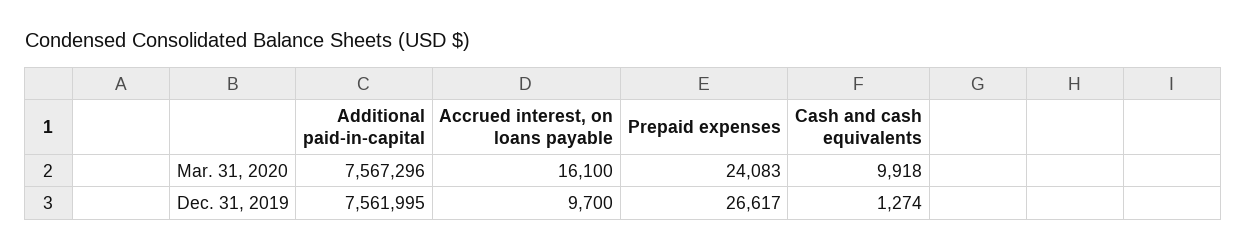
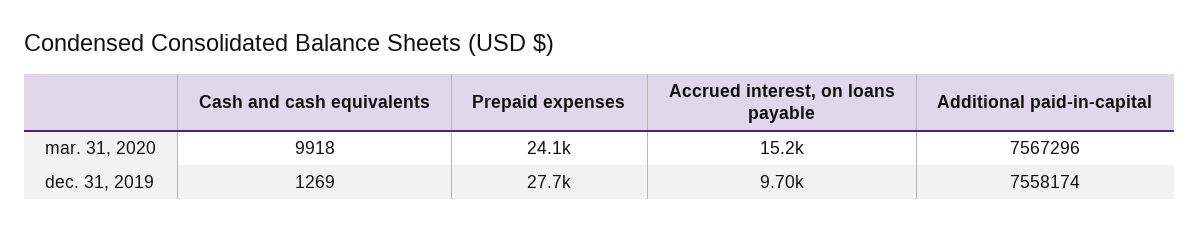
  {
    "Additional paid-in-capital": {
      "Mar. 31, 2020": 7567296,
-     "Dec. 31, 2019": 7561995
+     "Dec. 31, 2019": 7558174
    },
    "Accrued interest, on loans payable": {
-     "Mar. 31, 2020": 16100,
+     "Mar. 31, 2020": 15200,
      "Dec. 31, 2019": 9700
    },
    "Prepaid expenses": {
      "Mar. 31, 2020": 24083,
-     "Dec. 31, 2019": 26617
+     "Dec. 31, 2019": 27700
    },
    "Cash and cash equivalents": {
      "Mar. 31, 2020": 9918,
-     "Dec. 31, 2019": 1274
+     "Dec. 31, 2019": 1269
    }
  }

